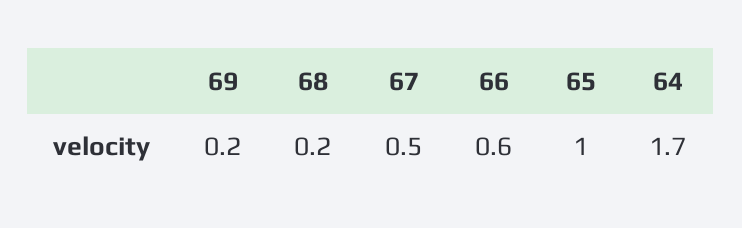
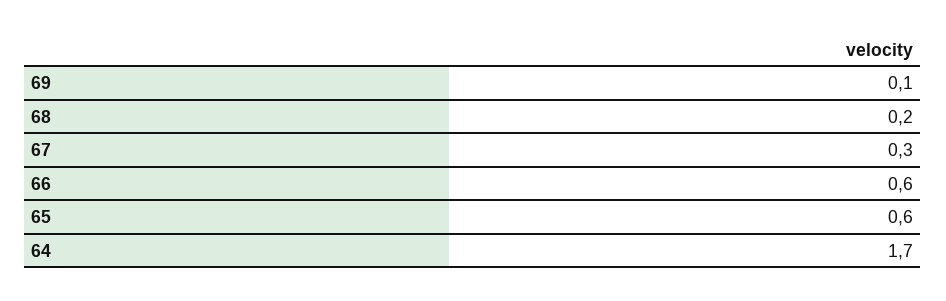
  {
-   "69": 0.2,
+   "69": 0.1,
    "68": 0.2,
-   "67": 0.5,
+   "67": 0.3,
    "66": 0.6,
-   "65": 1,
+   "65": 0.6,
    "64": 1.7
  }

